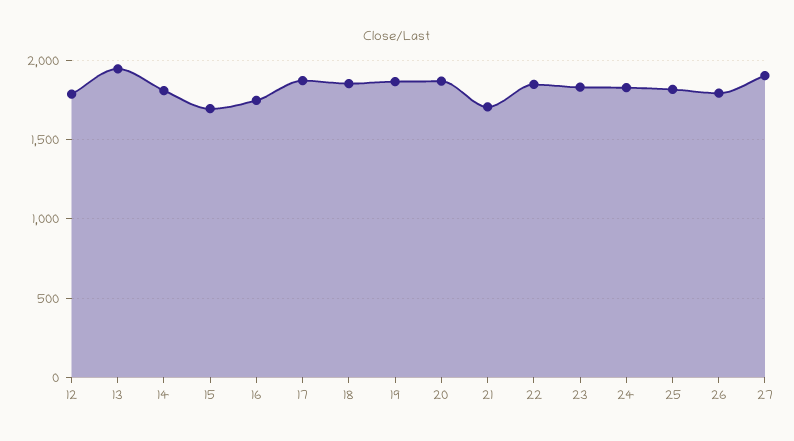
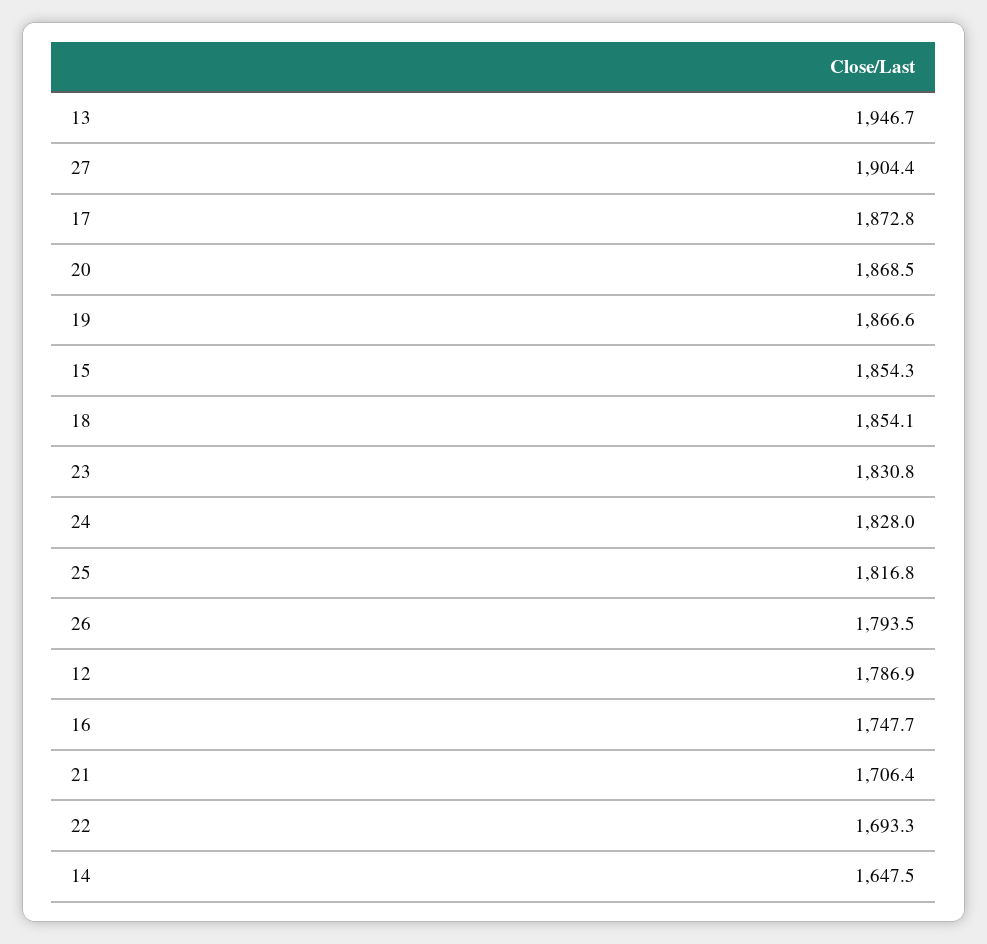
  {
    "12": 1786.9,
    "13": 1946.7,
-   "14": 1800,
+   "14": 1647.5,
-   "15": 1700,
+   "15": 1854.3,
    "16": 1747.7,
    "17": 1872.8,
    "18": 1854.1,
    "19": 1866.6,
    "20": 1868.5,
    "21": 1706.4,
-   "22": 1850,
+   "22": 1693.3,
    "23": 1830.8,
    "24": 1828,
    "25": 1816.8,
    "26": 1793.5,
    "27": 1904.4
  }

